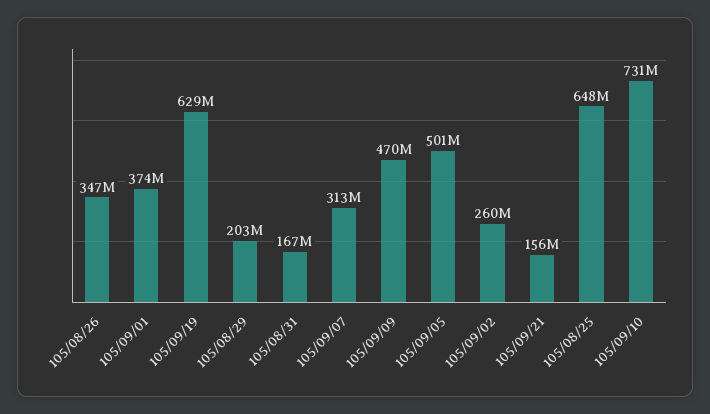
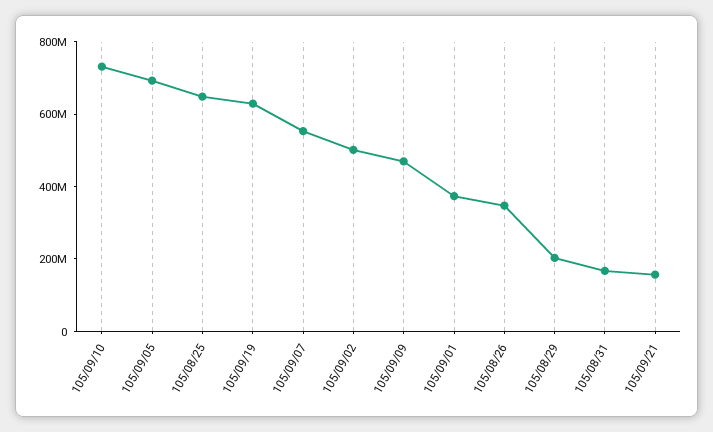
  {
    "105/08/26": 347000000,
    "105/09/01": 374000000,
    "105/09/19": 629000000,
    "105/08/29": 203000000,
    "105/08/31": 167000000,
-   "105/09/07": 313000000,
+   "105/09/07": 550000000,
    "105/09/09": 470000000,
-   "105/09/05": 501000000,
+   "105/09/05": 700000000,
-   "105/09/02": 260000000,
+   "105/09/02": 500000000,
    "105/09/21": 156000000,
    "105/08/25": 648000000,
    "105/09/10": 731000000
  }

